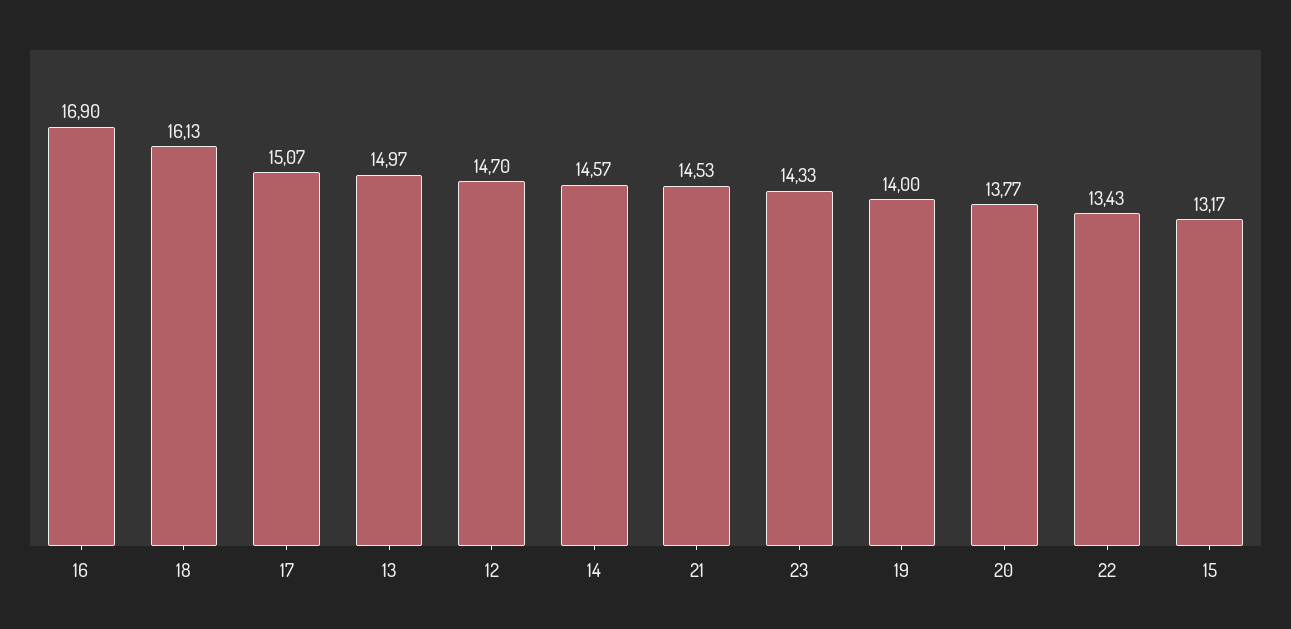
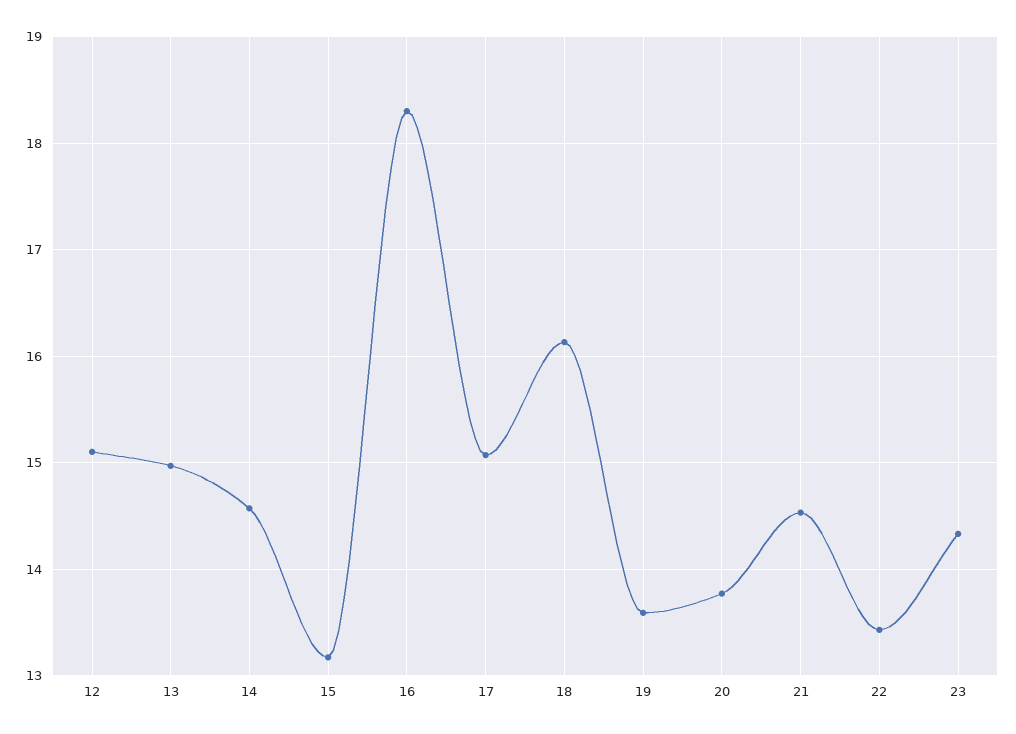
  {
-   "16": 16.9,
+   "16": 18.3,
    "18": 16.13,
    "17": 15.07,
    "13": 14.97,
-   "12": 14.7,
+   "12": 15.1,
    "14": 14.57,
    "21": 14.53,
    "23": 14.33,
-   "19": 14,
+   "19": 13.6,
    "20": 13.77,
    "22": 13.43,
    "15": 13.17
  }

